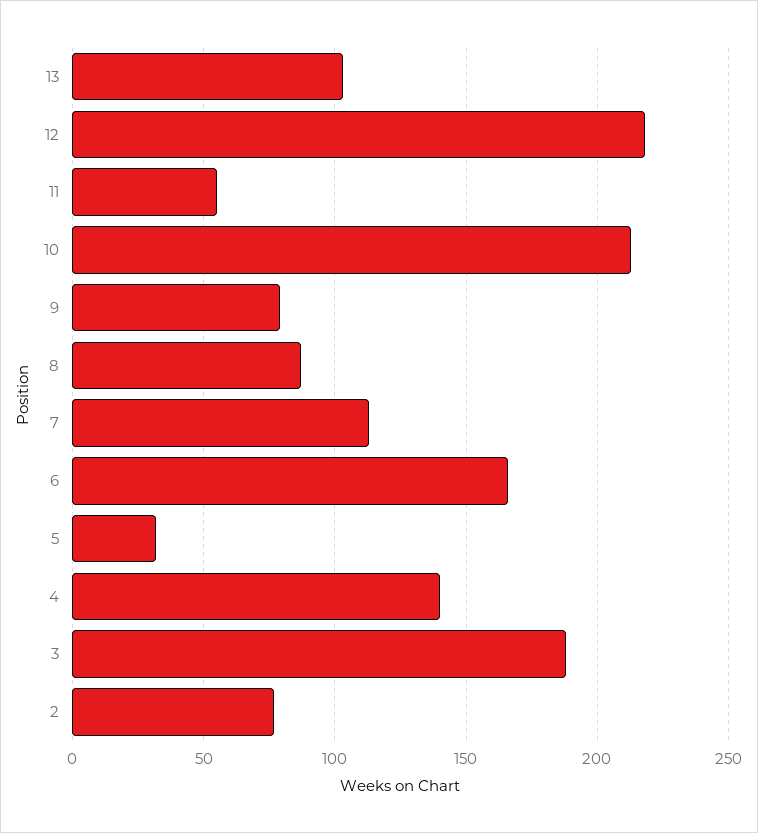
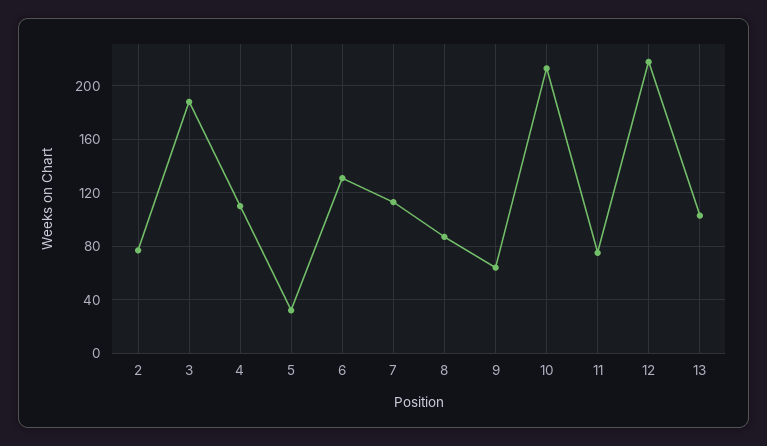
  {
    "13": 105,
    "12": 220,
-   "11": 55,
+   "11": 75,
    "10": 215,
-   "9": 80,
+   "9": 65,
    "8": 85,
    "7": 115,
-   "6": 165,
+   "6": 130,
    "5": 30,
-   "4": 140,
+   "4": 110,
    "3": 190,
    "2": 75
  }

